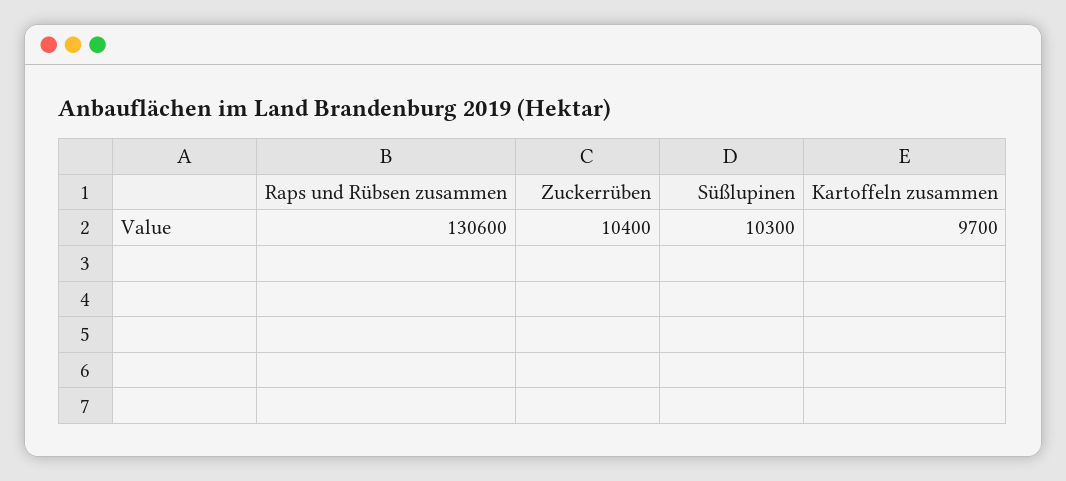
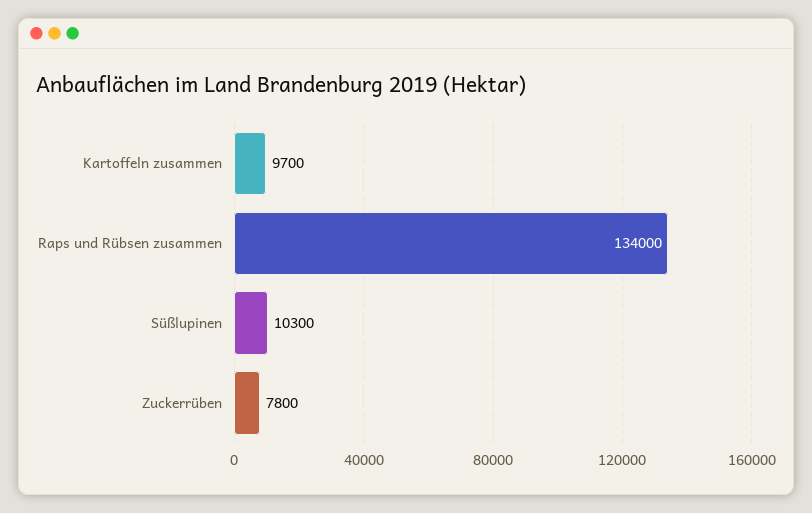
  {
-   "Raps und Rübsen zusammen": 130600,
+   "Raps und Rübsen zusammen": 134000,
-   "Zuckerrüben": 10400,
+   "Zuckerrüben": 7800,
    "Süßlupinen": 10300,
    "Kartoffeln zusammen": 9700
  }

